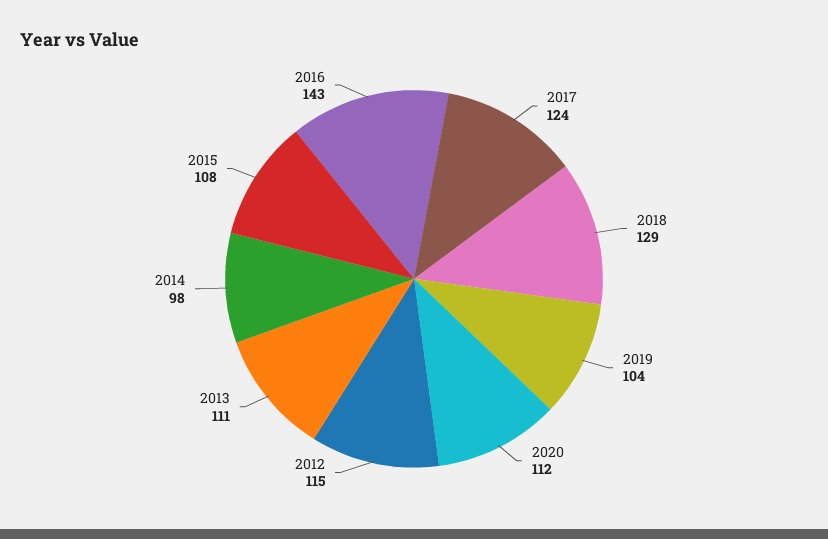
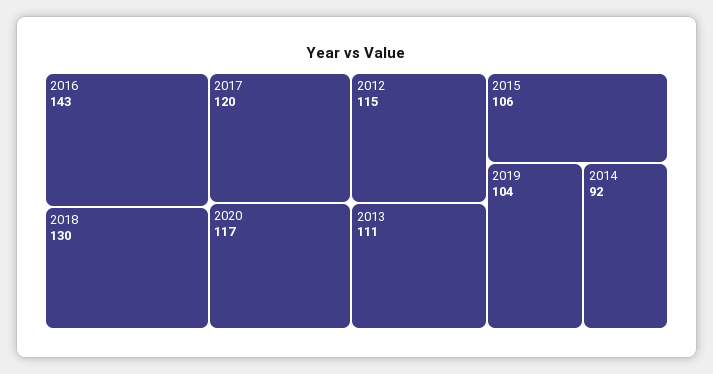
  {
-   "2017": 124,
+   "2017": 120,
-   "2018": 129,
+   "2018": 130,
    "2019": 104,
-   "2020": 112,
+   "2020": 117,
    "2012": 115,
    "2013": 111,
-   "2014": 98,
+   "2014": 92,
-   "2015": 108,
+   "2015": 106,
    "2016": 143
  }

